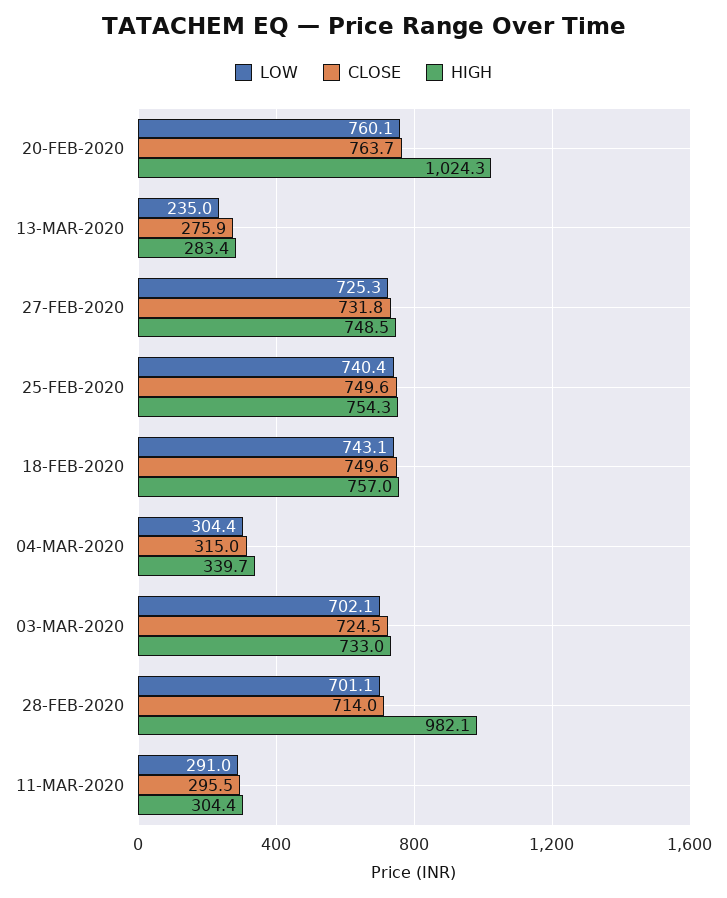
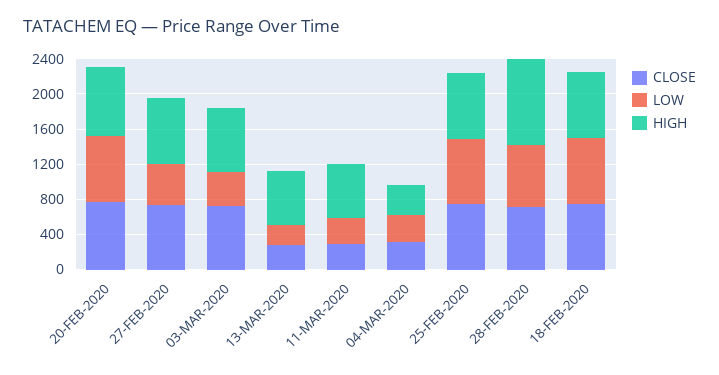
  {
    "LOW": {
      "20-FEB-2020": 760.1,
      "13-MAR-2020": 235,
-     "27-FEB-2020": 725.3,
+     "27-FEB-2020": 500,
      "25-FEB-2020": 740.4,
      "18-FEB-2020": 743.1,
      "04-MAR-2020": 304.4,
-     "03-MAR-2020": 702.1,
+     "03-MAR-2020": 400,
      "28-FEB-2020": 701.1,
      "11-MAR-2020": 291
    },
    "CLOSE": {
      "20-FEB-2020": 763.7,
      "13-MAR-2020": 275.9,
      "27-FEB-2020": 731.8,
      "25-FEB-2020": 749.6,
      "18-FEB-2020": 749.6,
      "04-MAR-2020": 315,
      "03-MAR-2020": 724.5,
      "28-FEB-2020": 714,
      "11-MAR-2020": 295.5
    },
    "HIGH": {
-     "20-FEB-2020": 1024.3,
+     "20-FEB-2020": 800,
-     "13-MAR-2020": 283.4,
+     "13-MAR-2020": 600,
      "27-FEB-2020": 748.5,
      "25-FEB-2020": 754.3,
      "18-FEB-2020": 757,
      "04-MAR-2020": 339.7,
      "03-MAR-2020": 733,
      "28-FEB-2020": 982.1,
-     "11-MAR-2020": 304.4
+     "11-MAR-2020": 600
    }
  }

